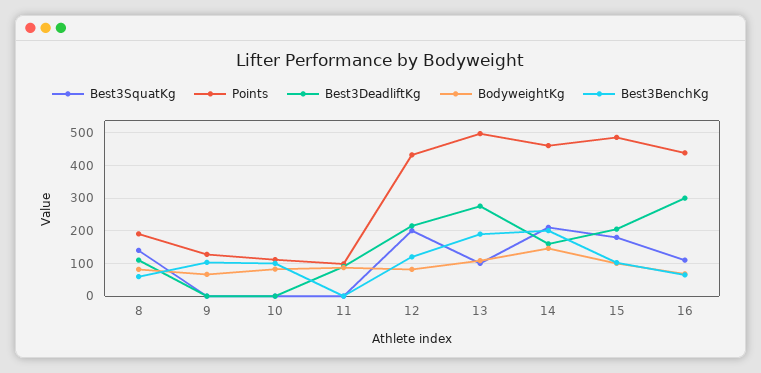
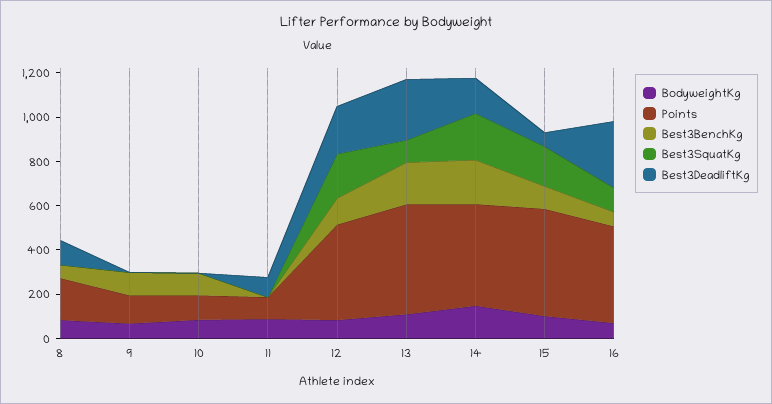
  {
    "Best3SquatKg": {
-     "8": 140,
+     "8": 0,
      "9": 0,
      "10": 0,
      "11": 0,
      "12": 200,
      "13": 100,
      "14": 220,
      "15": 180,
      "16": 120
    },
    "Points": {
      "8": 200,
      "9": 120,
      "10": 120,
      "11": 100,
      "12": 440,
      "13": 500,
      "14": 460,
      "15": 480,
      "16": 440
    },
    "Best3DeadliftKg": {
      "8": 120,
      "9": 0,
      "10": 0,
      "11": 100,
      "12": 220,
      "13": 280,
      "14": 160,
-     "15": 200,
+     "15": 50,
      "16": 300
    },
    "BodyweightKg": {
      "8": 80,
      "9": 60,
      "10": 80,
      "11": 80,
      "12": 80,
      "13": 100,
      "14": 140,
      "15": 100,
      "16": 60
    },
    "Best3BenchKg": {
      "8": 60,
      "9": 100,
      "10": 100,
      "11": 0,
      "12": 120,
      "13": 200,
      "14": 200,
      "15": 100,
      "16": 60
    }
  }

